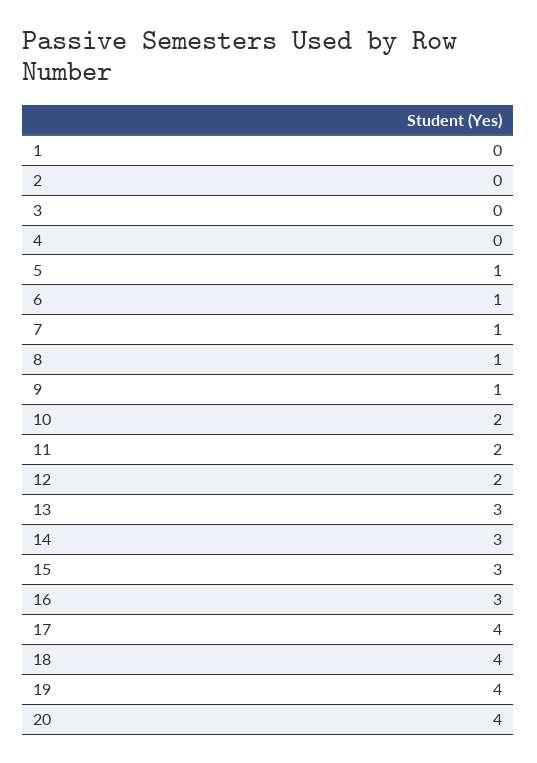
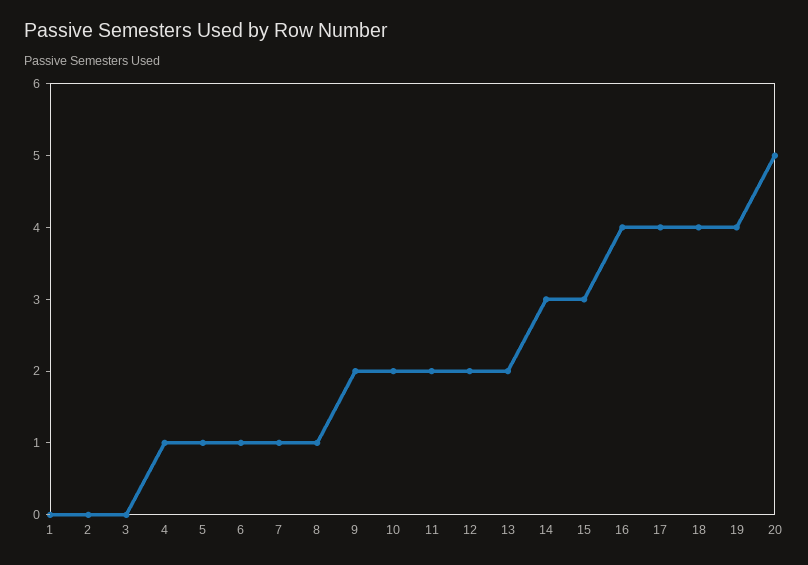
  {
    "1": 0,
    "2": 0,
    "3": 0,
-   "4": 0,
+   "4": 1,
    "5": 1,
    "6": 1,
    "7": 1,
    "8": 1,
-   "9": 1,
+   "9": 2,
    "10": 2,
    "11": 2,
    "12": 2,
-   "13": 3,
+   "13": 2,
    "14": 3,
    "15": 3,
-   "16": 3,
+   "16": 4,
    "17": 4,
    "18": 4,
    "19": 4,
-   "20": 4
+   "20": 5
  }

